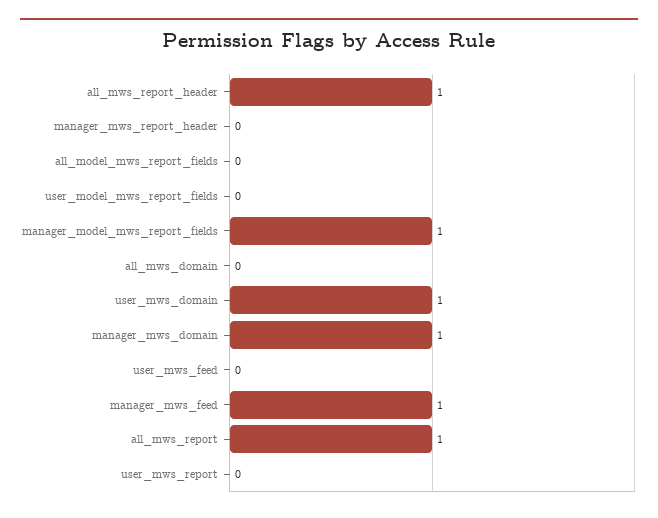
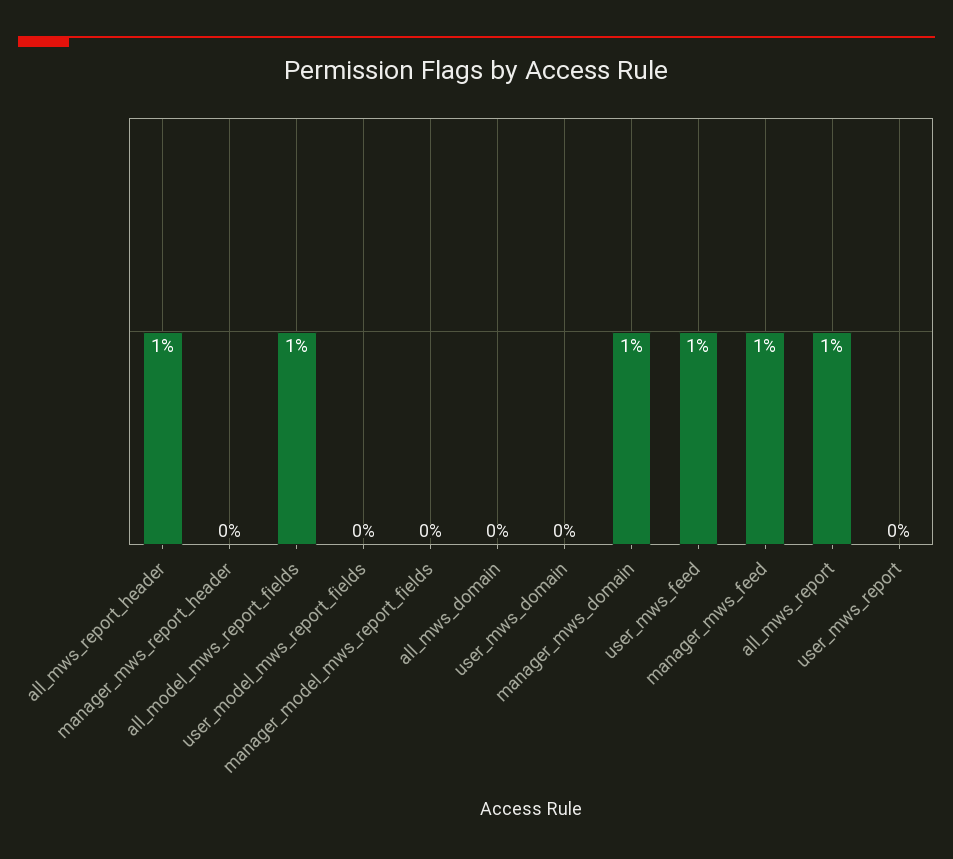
  {
    "all_mws_report_header": 1,
    "manager_mws_report_header": 0,
-   "all_model_mws_report_fields": 0,
+   "all_model_mws_report_fields": 1,
    "user_model_mws_report_fields": 0,
-   "manager_model_mws_report_fields": 1,
+   "manager_model_mws_report_fields": 0,
    "all_mws_domain": 0,
-   "user_mws_domain": 1,
+   "user_mws_domain": 0,
    "manager_mws_domain": 1,
-   "user_mws_feed": 0,
+   "user_mws_feed": 1,
    "manager_mws_feed": 1,
    "all_mws_report": 1,
    "user_mws_report": 0
  }

